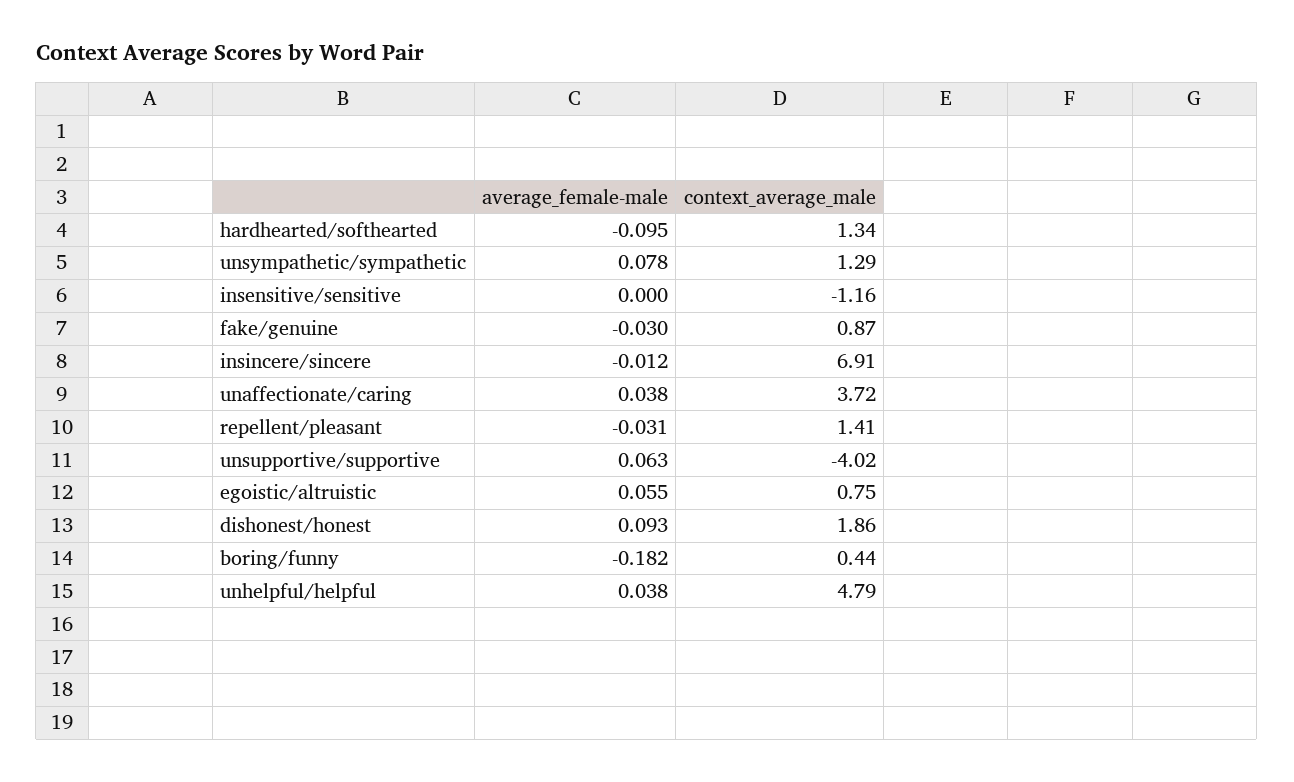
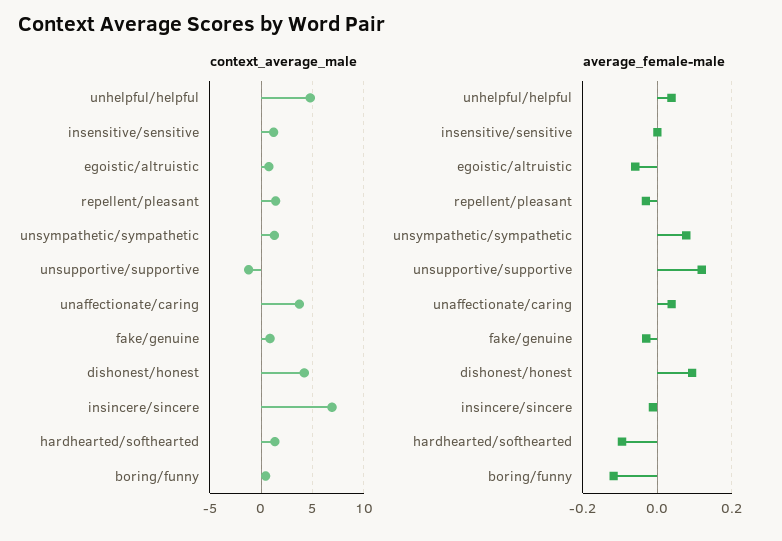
  {
    "average_female-male": {
      "hardhearted/softhearted": -0.095,
      "unsympathetic/sympathetic": 0.078,
      "insensitive/sensitive": 0,
      "fake/genuine": -0.03,
      "insincere/sincere": -0.012,
      "unaffectionate/caring": 0.038,
      "repellent/pleasant": -0.031,
-     "unsupportive/supportive": 0.063,
+     "unsupportive/supportive": 0.12,
-     "egoistic/altruistic": 0.055,
+     "egoistic/altruistic": -0.06,
      "dishonest/honest": 0.093,
-     "boring/funny": -0.182,
+     "boring/funny": -0.12,
      "unhelpful/helpful": 0.038
    },
    "context_average_male": {
      "hardhearted/softhearted": 1.34,
      "unsympathetic/sympathetic": 1.29,
-     "insensitive/sensitive": -1.16,
+     "insensitive/sensitive": 1,
      "fake/genuine": 0.87,
      "insincere/sincere": 6.91,
      "unaffectionate/caring": 3.72,
      "repellent/pleasant": 1.41,
-     "unsupportive/supportive": -4.02,
+     "unsupportive/supportive": -1,
      "egoistic/altruistic": 0.75,
-     "dishonest/honest": 1.86,
+     "dishonest/honest": 4,
      "boring/funny": 0.44,
      "unhelpful/helpful": 4.79
    }
  }

